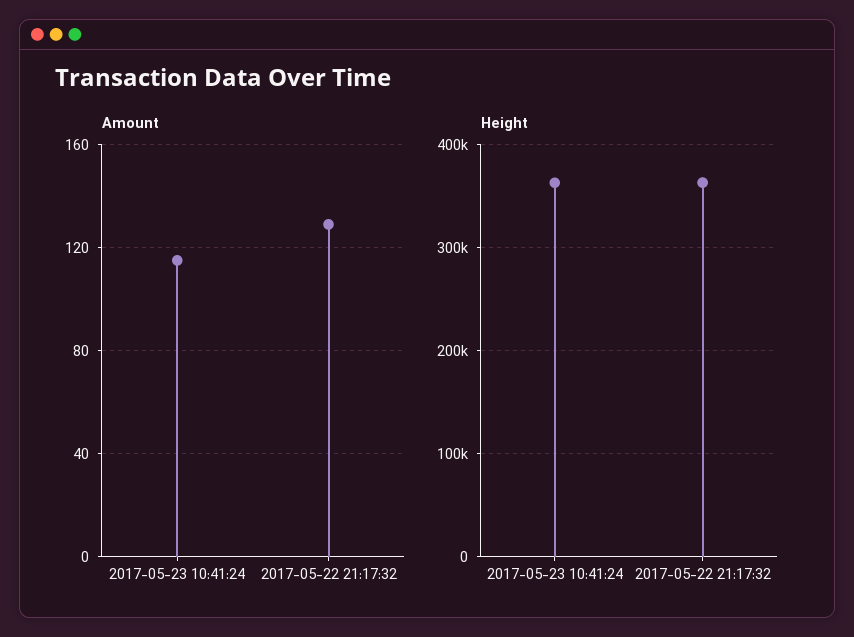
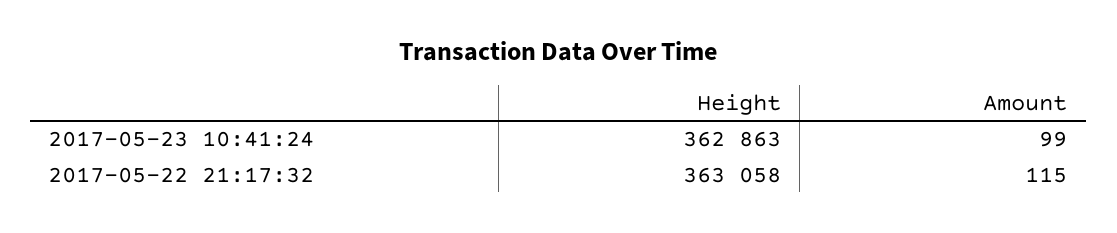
  {
    "Amount": {
-     "2017-05-23 10:41:24": 115,
+     "2017-05-23 10:41:24": 99,
-     "2017-05-22 21:17:32": 130
+     "2017-05-22 21:17:32": 115
    },
    "Height": {
      "2017-05-23 10:41:24": 362863,
      "2017-05-22 21:17:32": 363058
    }
  }

